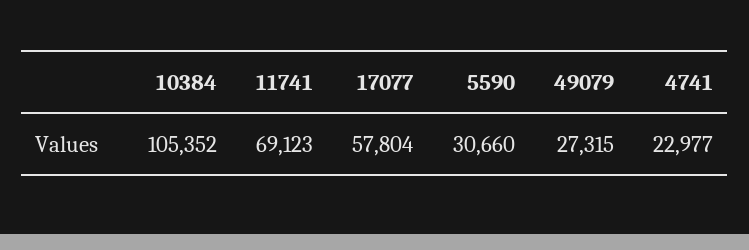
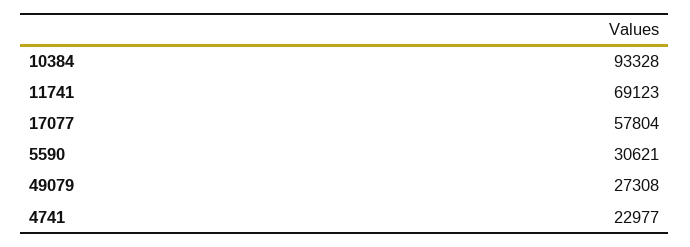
  {
-   "10384": 105352,
+   "10384": 93328,
    "11741": 69123,
    "17077": 57804,
-   "5590": 30660,
+   "5590": 30621,
-   "49079": 27315,
+   "49079": 27308,
    "4741": 22977
  }

